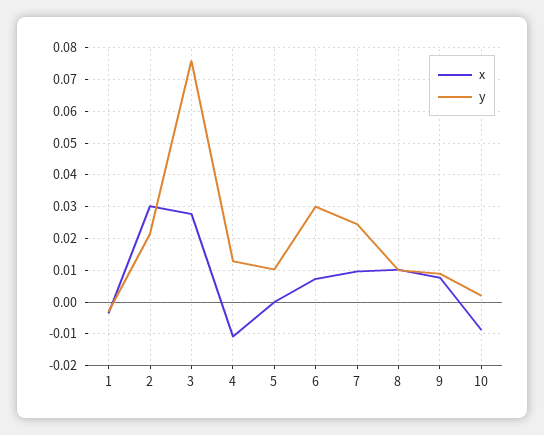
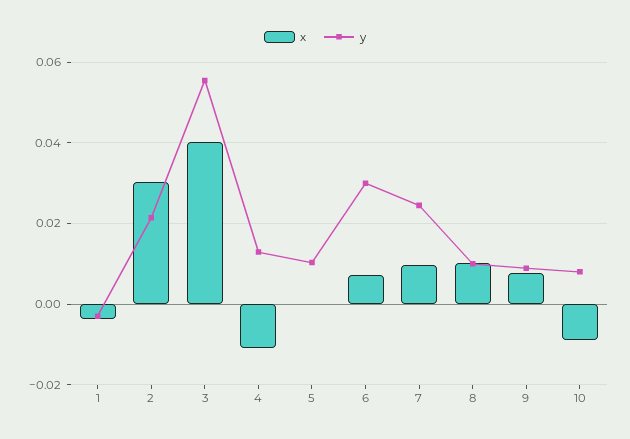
  {
    "x": {
      "1": -0.004,
      "2": 0.03,
-     "3": 0.028,
+     "3": 0.04,
      "4": -0.01,
      "5": 0,
      "6": 0.008,
      "7": 0.01,
      "8": 0.01,
      "9": 0.008,
      "10": -0.008
    },
    "y": {
      "1": -0.004,
      "2": 0.022,
-     "3": 0.076,
+     "3": 0.056,
      "4": 0.012,
      "5": 0.01,
      "6": 0.03,
      "7": 0.024,
      "8": 0.01,
      "9": 0.008,
-     "10": 0.002
+     "10": 0.008
    }
  }

